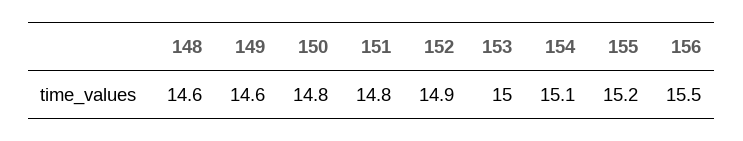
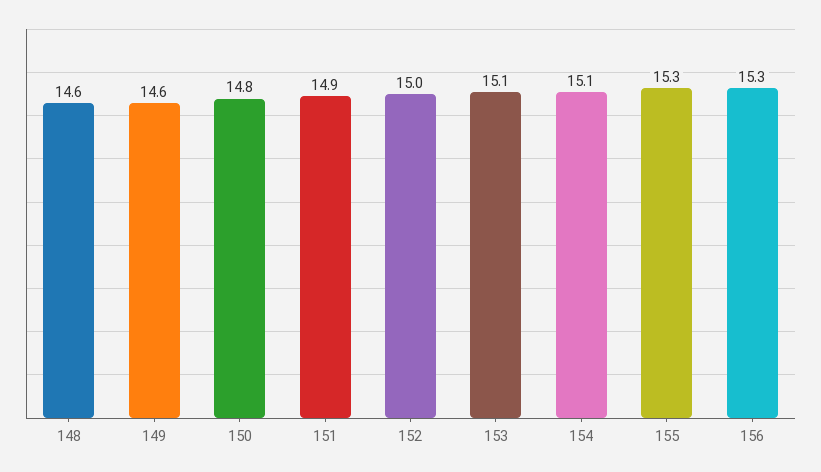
  {
    "148": 14.6,
    "149": 14.6,
    "150": 14.8,
-   "151": 14.8,
+   "151": 14.9,
-   "152": 14.9,
+   "152": 15,
-   "153": 15,
+   "153": 15.1,
    "154": 15.1,
-   "155": 15.2,
+   "155": 15.3,
-   "156": 15.5
+   "156": 15.3
  }

